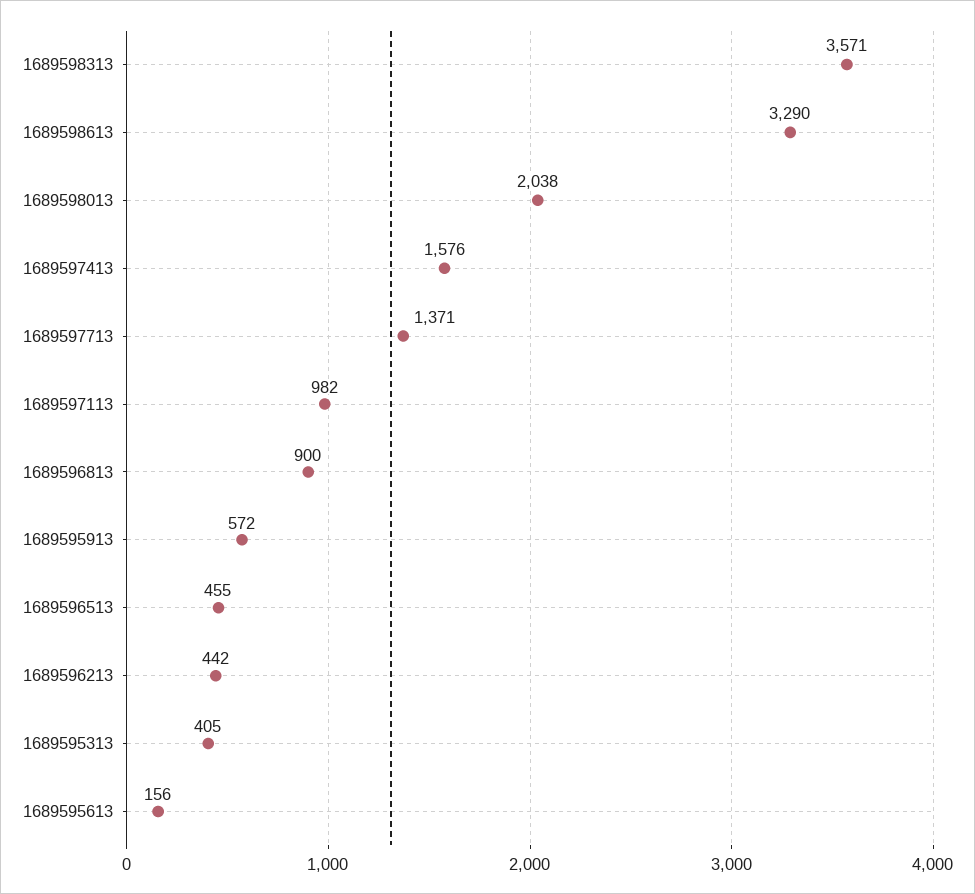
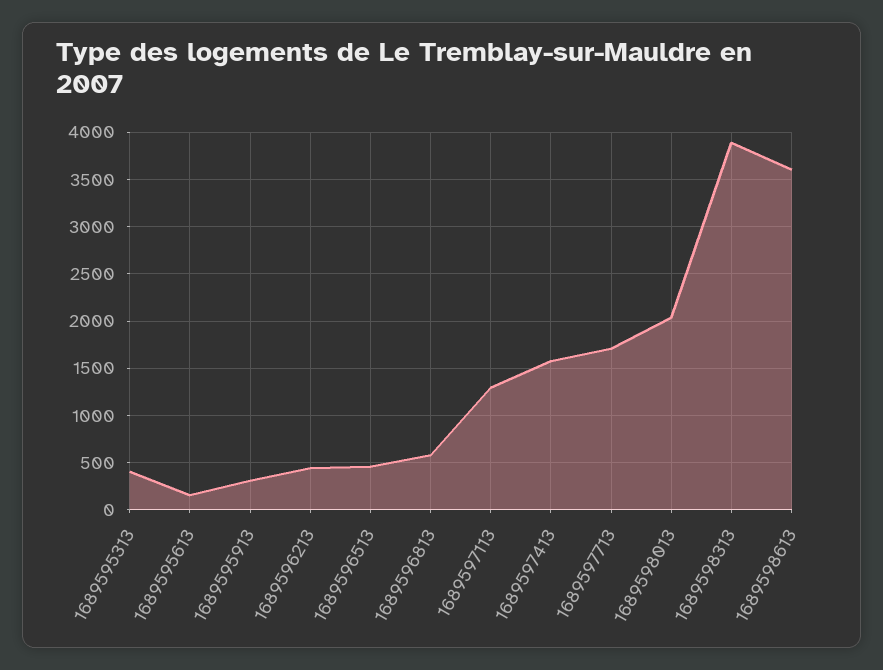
  {
-   "1689598313": 3571,
+   "1689598313": 3900,
-   "1689598613": 3290,
+   "1689598613": 3600,
    "1689598013": 2038,
    "1689597413": 1576,
-   "1689597713": 1371,
+   "1689597713": 1700,
-   "1689597113": 982,
+   "1689597113": 1300,
-   "1689596813": 900,
+   "1689596813": 600,
-   "1689595913": 572,
+   "1689595913": 300,
    "1689596513": 455,
    "1689596213": 442,
    "1689595313": 405,
    "1689595613": 156
  }

